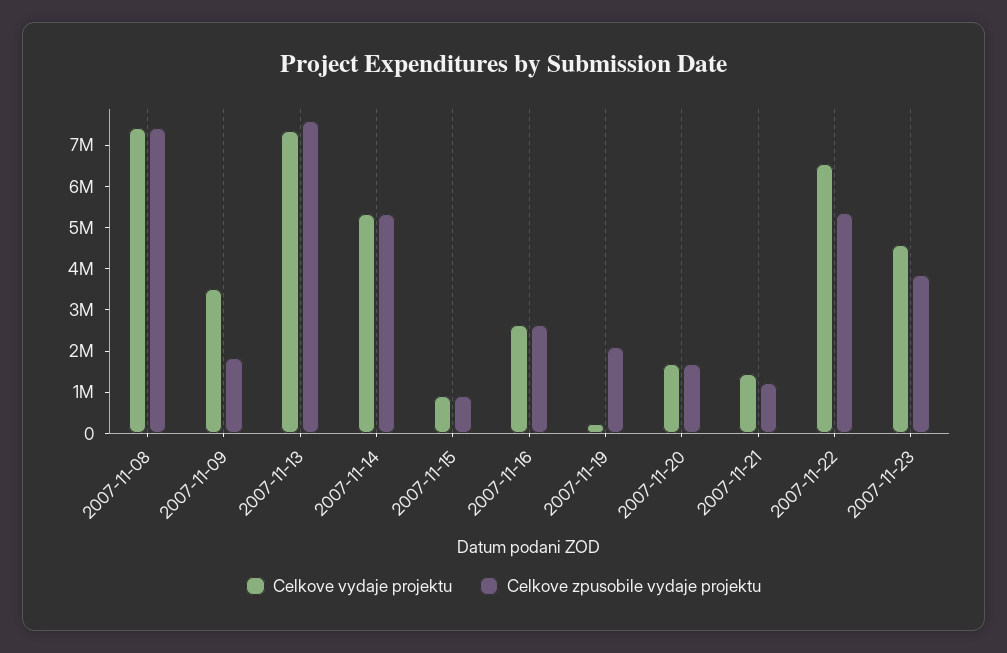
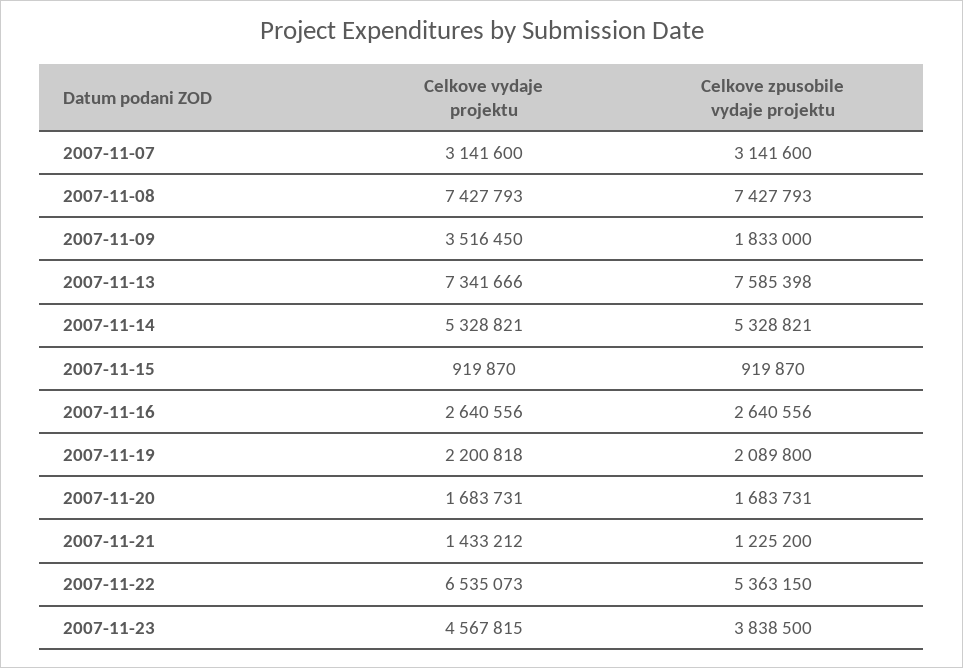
  {
    "Celkove vydaje projektu": {
      "2007-11-08": 7427793,
      "2007-11-09": 3516450,
      "2007-11-13": 7341666,
      "2007-11-14": 5328821,
      "2007-11-15": 919870,
      "2007-11-16": 2640556,
-     "2007-11-19": 200000,
+     "2007-11-19": 2200818,
      "2007-11-20": 1683731,
      "2007-11-21": 1433212,
      "2007-11-22": 6535073,
-     "2007-11-23": 4567815
+     "2007-11-23": 4567815,
+     "2007-11-07": 3141600
    },
    "Celkove zpusobile vydaje projektu": {
      "2007-11-08": 7427793,
      "2007-11-09": 1833000,
      "2007-11-13": 7585398,
      "2007-11-14": 5328821,
      "2007-11-15": 919870,
      "2007-11-16": 2640556,
      "2007-11-19": 2089800,
      "2007-11-20": 1683731,
      "2007-11-21": 1225200,
      "2007-11-22": 5363150,
-     "2007-11-23": 3838500
+     "2007-11-23": 3838500,
+     "2007-11-07": 3141600
    }
  }

